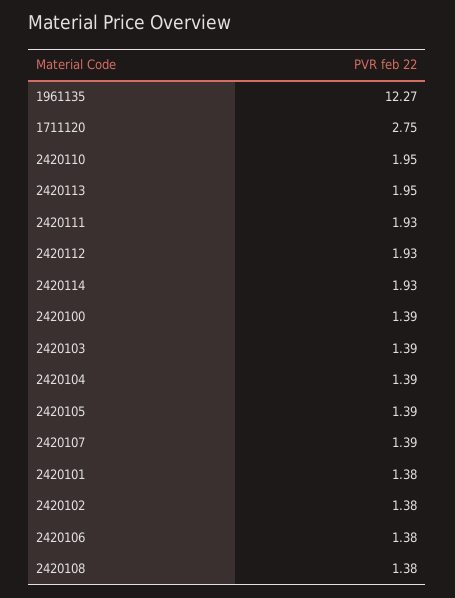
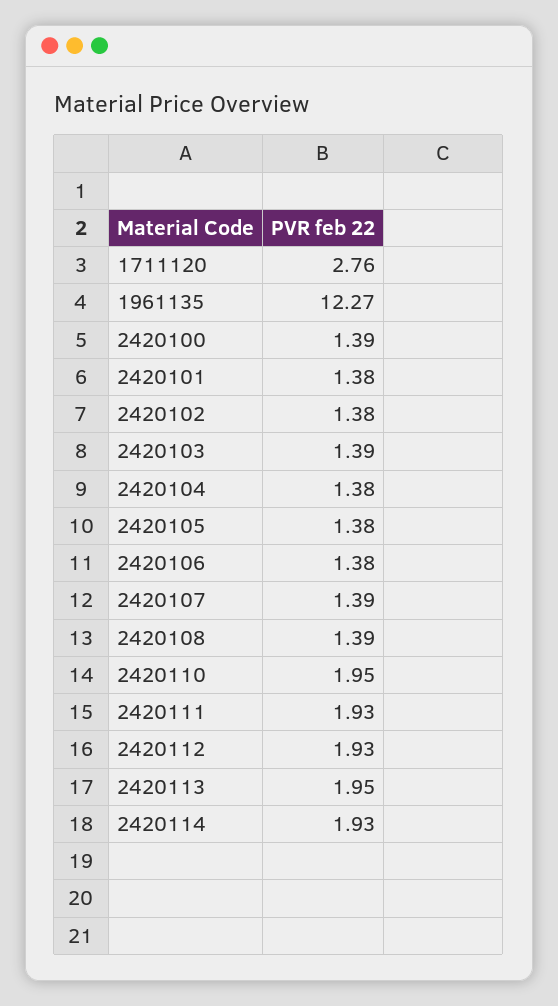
  {
    "1961135": 12.27,
-   "1711120": 2.75,
+   "1711120": 2.76,
    "2420110": 1.95,
    "2420113": 1.95,
    "2420111": 1.93,
    "2420112": 1.93,
    "2420114": 1.93,
    "2420100": 1.39,
    "2420103": 1.39,
-   "2420104": 1.39,
+   "2420104": 1.38,
-   "2420105": 1.39,
+   "2420105": 1.38,
    "2420107": 1.39,
    "2420101": 1.38,
    "2420102": 1.38,
    "2420106": 1.38,
-   "2420108": 1.38
+   "2420108": 1.39
  }

